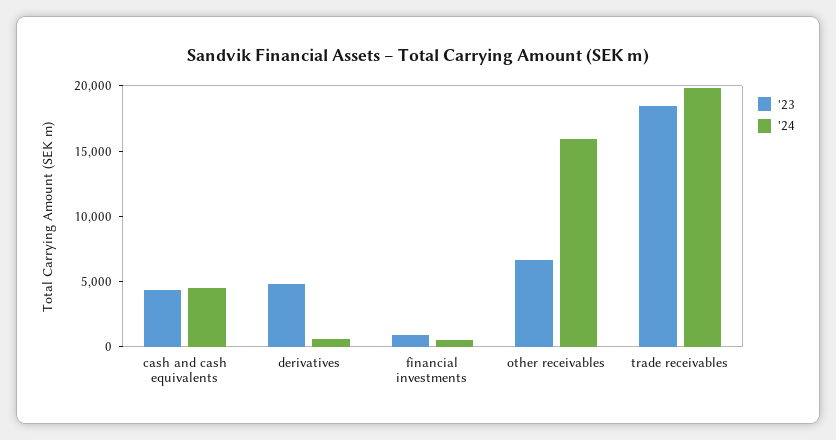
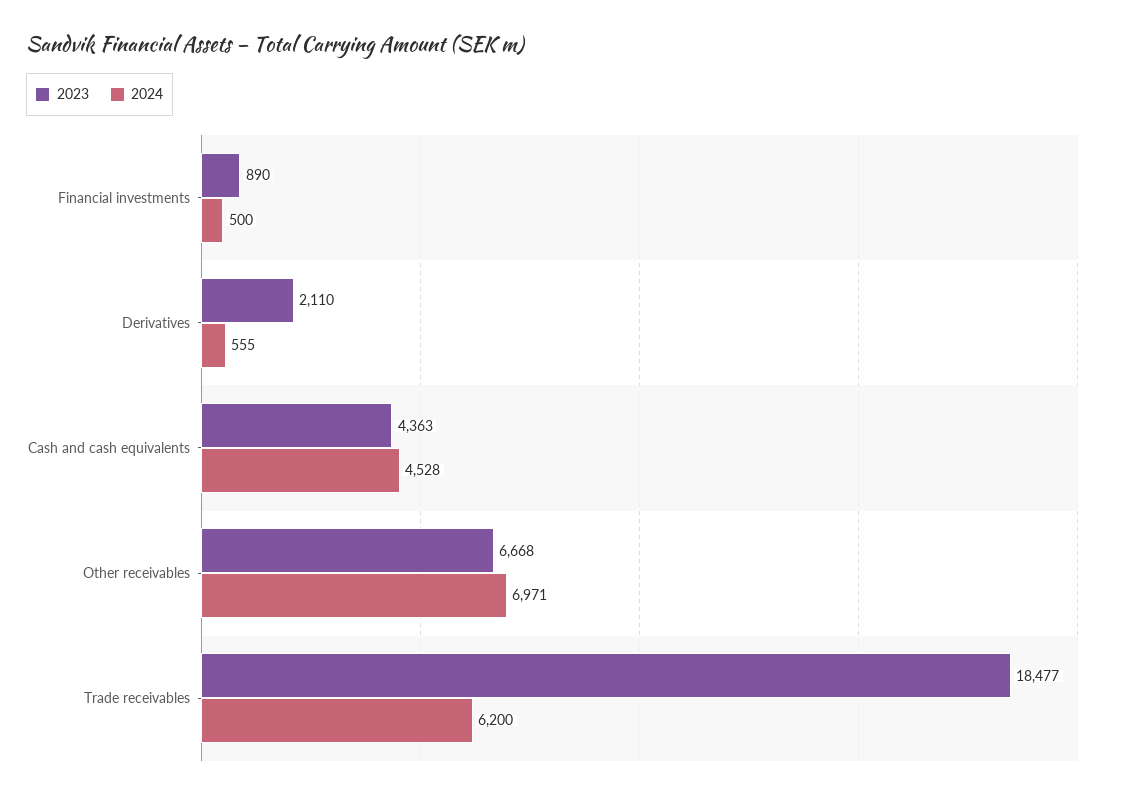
  {
    "'23": {
      "cash and cash equivalents": 4363,
-     "derivatives": 5000,
+     "derivatives": 2110,
      "financial investments": 890,
      "other receivables": 6668,
      "trade receivables": 18477
    },
    "'24": {
      "cash and cash equivalents": 4528,
      "derivatives": 555,
      "financial investments": 500,
-     "other receivables": 16000,
+     "other receivables": 6971,
-     "trade receivables": 20000
+     "trade receivables": 6200
    }
  }

